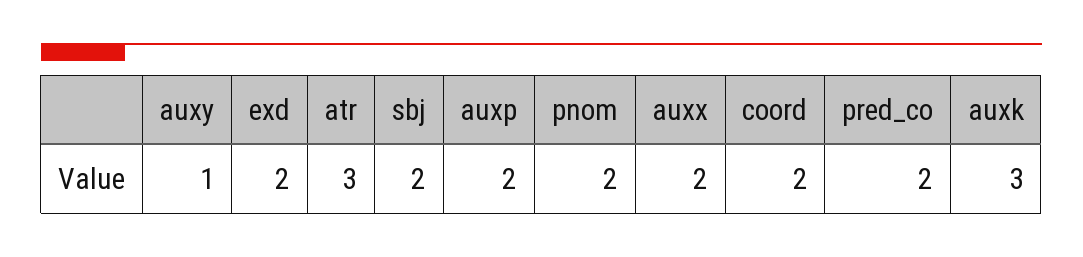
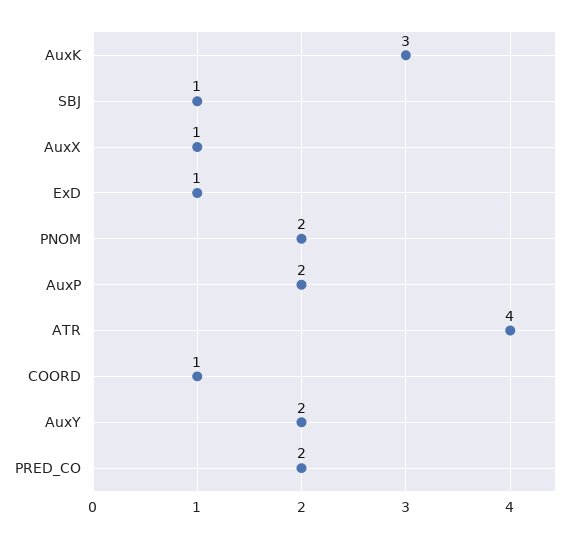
  {
-   "auxy": 1,
+   "auxy": 2,
-   "exd": 2,
+   "exd": 1,
-   "atr": 3,
+   "atr": 4,
-   "sbj": 2,
+   "sbj": 1,
    "auxp": 2,
    "pnom": 2,
-   "auxx": 2,
+   "auxx": 1,
-   "coord": 2,
+   "coord": 1,
    "pred_co": 2,
    "auxk": 3
  }

